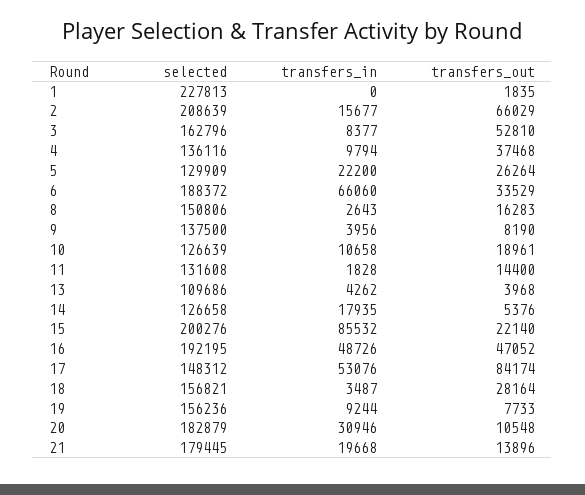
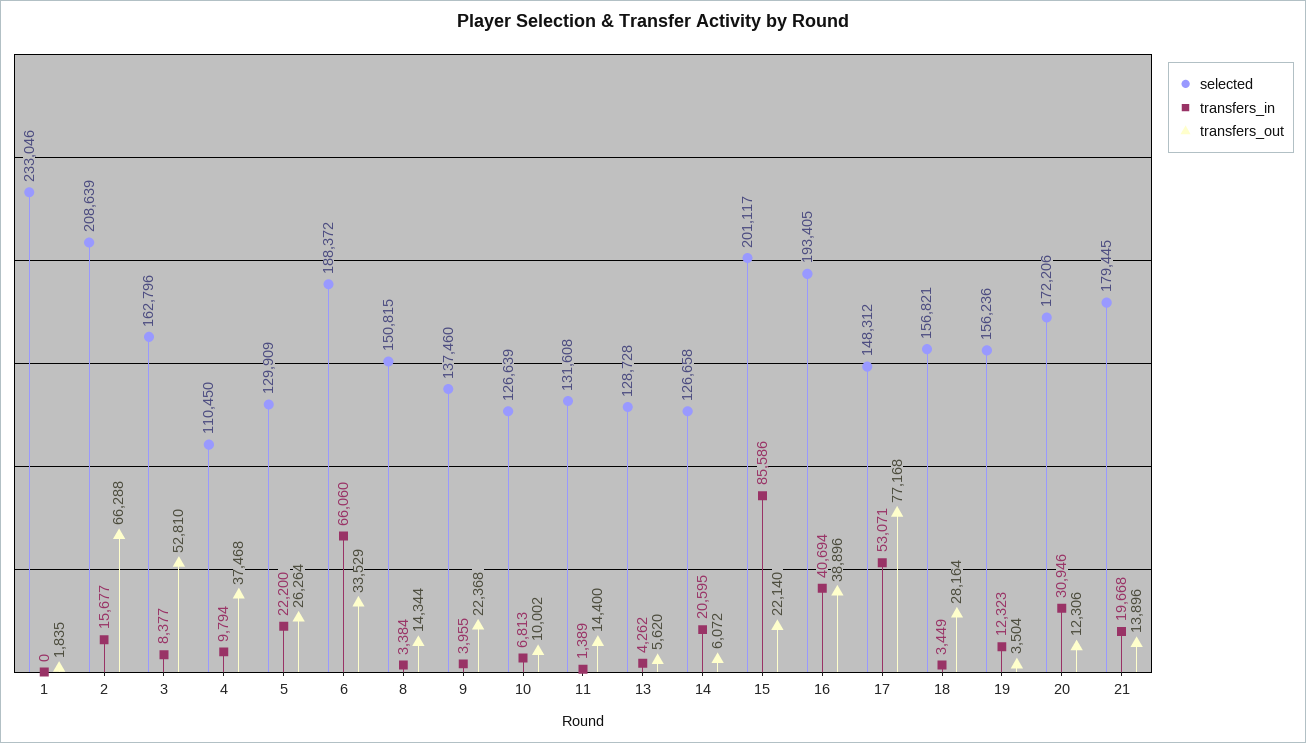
  {
    "selected": {
-     "1": 227813,
+     "1": 233046,
      "2": 208639,
      "3": 162796,
-     "4": 136116,
+     "4": 110450,
      "5": 129909,
      "6": 188372,
-     "8": 150806,
+     "8": 150815,
-     "9": 137500,
+     "9": 137460,
      "10": 126639,
      "11": 131608,
-     "13": 109686,
+     "13": 128728,
      "14": 126658,
-     "15": 200276,
+     "15": 201117,
-     "16": 192195,
+     "16": 193405,
      "17": 148312,
      "18": 156821,
      "19": 156236,
-     "20": 182879,
+     "20": 172206,
      "21": 179445
    },
    "transfers_in": {
      "1": 0,
      "2": 15677,
      "3": 8377,
      "4": 9794,
      "5": 22200,
      "6": 66060,
-     "8": 2643,
+     "8": 3384,
-     "9": 3956,
+     "9": 3955,
-     "10": 10658,
+     "10": 6813,
-     "11": 1828,
+     "11": 1389,
      "13": 4262,
-     "14": 17935,
+     "14": 20595,
-     "15": 85532,
+     "15": 85586,
-     "16": 48726,
+     "16": 40694,
-     "17": 53076,
+     "17": 53071,
-     "18": 3487,
+     "18": 3449,
-     "19": 9244,
+     "19": 12323,
      "20": 30946,
      "21": 19668
    },
    "transfers_out": {
      "1": 1835,
-     "2": 66029,
+     "2": 66288,
      "3": 52810,
      "4": 37468,
      "5": 26264,
      "6": 33529,
-     "8": 16283,
+     "8": 14344,
-     "9": 8190,
+     "9": 22368,
-     "10": 18961,
+     "10": 10002,
      "11": 14400,
-     "13": 3968,
+     "13": 5620,
-     "14": 5376,
+     "14": 6072,
      "15": 22140,
-     "16": 47052,
+     "16": 38896,
-     "17": 84174,
+     "17": 77168,
      "18": 28164,
-     "19": 7733,
+     "19": 3504,
-     "20": 10548,
+     "20": 12306,
      "21": 13896
    }
  }

